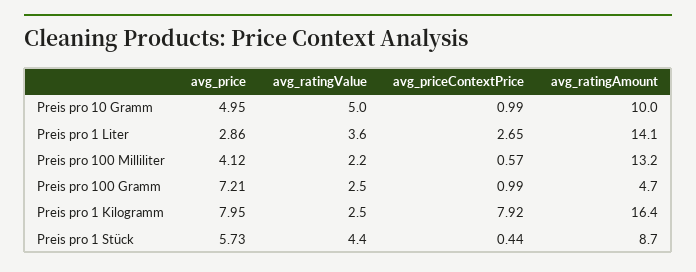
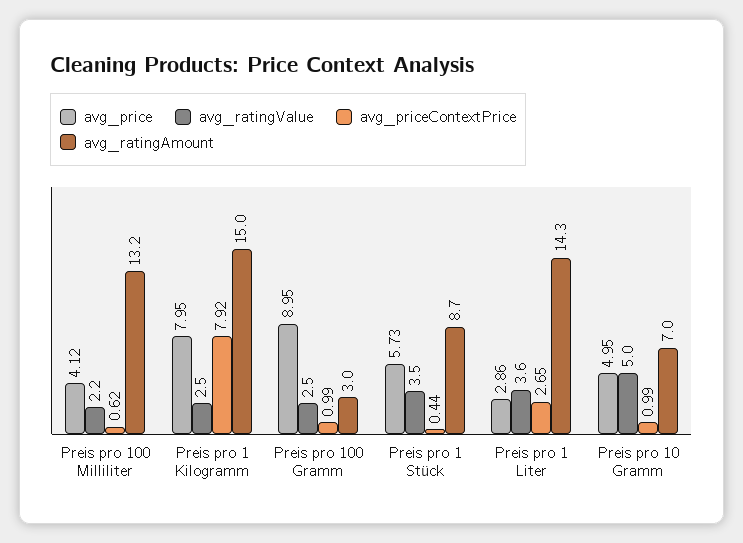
  {
    "avg_price": {
      "Preis pro 10 Gramm": 4.95,
      "Preis pro 1 Liter": 2.86,
      "Preis pro 100 Milliliter": 4.12,
-     "Preis pro 100 Gramm": 7.21,
+     "Preis pro 100 Gramm": 8.95,
      "Preis pro 1 Kilogramm": 7.95,
      "Preis pro 1 Stück": 5.73
    },
    "avg_ratingValue": {
      "Preis pro 10 Gramm": 5,
      "Preis pro 1 Liter": 3.6,
      "Preis pro 100 Milliliter": 2.2,
      "Preis pro 100 Gramm": 2.5,
      "Preis pro 1 Kilogramm": 2.5,
-     "Preis pro 1 Stück": 4.4
+     "Preis pro 1 Stück": 3.5
    },
    "avg_priceContextPrice": {
      "Preis pro 10 Gramm": 0.99,
      "Preis pro 1 Liter": 2.65,
-     "Preis pro 100 Milliliter": 0.57,
+     "Preis pro 100 Milliliter": 0.62,
      "Preis pro 100 Gramm": 0.99,
      "Preis pro 1 Kilogramm": 7.92,
      "Preis pro 1 Stück": 0.44
    },
    "avg_ratingAmount": {
-     "Preis pro 10 Gramm": 10,
+     "Preis pro 10 Gramm": 7,
-     "Preis pro 1 Liter": 14.1,
+     "Preis pro 1 Liter": 14.3,
      "Preis pro 100 Milliliter": 13.2,
-     "Preis pro 100 Gramm": 4.7,
+     "Preis pro 100 Gramm": 3,
-     "Preis pro 1 Kilogramm": 16.4,
+     "Preis pro 1 Kilogramm": 15,
      "Preis pro 1 Stück": 8.7
    }
  }

